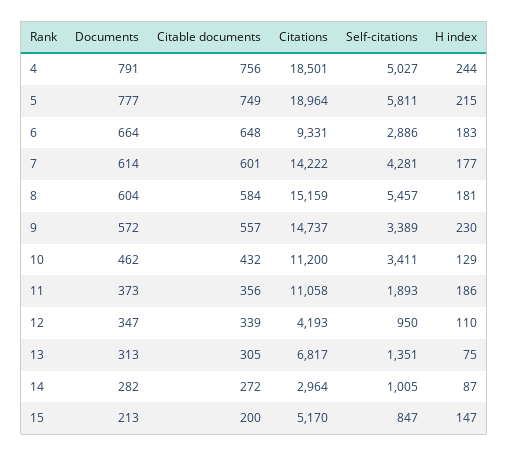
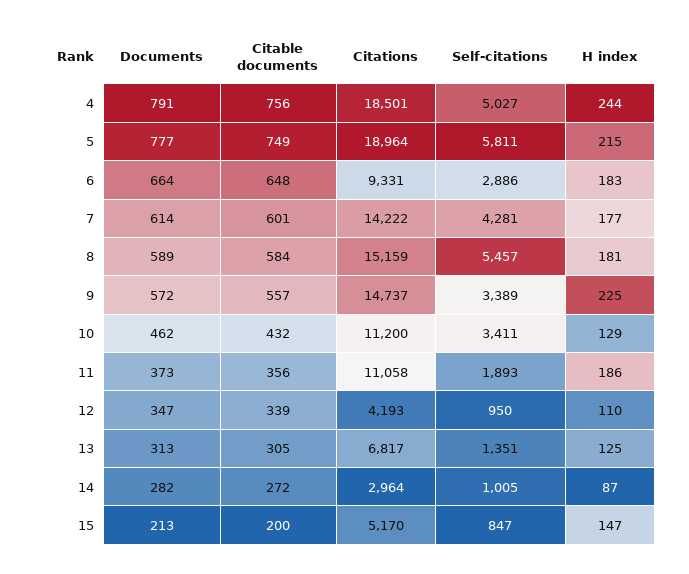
  {
    "Documents": {
      "4": 791,
      "5": 777,
      "6": 664,
      "7": 614,
-     "8": 604,
+     "8": 589,
      "9": 572,
      "10": 462,
      "11": 373,
      "12": 347,
      "13": 313,
      "14": 282,
      "15": 213
    },
    "Citable documents": {
      "4": 756,
      "5": 749,
      "6": 648,
      "7": 601,
      "8": 584,
      "9": 557,
      "10": 432,
      "11": 356,
      "12": 339,
      "13": 305,
      "14": 272,
      "15": 200
    },
    "Citations": {
      "4": 18501,
      "5": 18964,
      "6": 9331,
      "7": 14222,
      "8": 15159,
      "9": 14737,
      "10": 11200,
      "11": 11058,
      "12": 4193,
      "13": 6817,
      "14": 2964,
      "15": 5170
    },
    "Self-citations": {
      "4": 5027,
      "5": 5811,
      "6": 2886,
      "7": 4281,
      "8": 5457,
      "9": 3389,
      "10": 3411,
      "11": 1893,
      "12": 950,
      "13": 1351,
      "14": 1005,
      "15": 847
    },
    "H index": {
      "4": 244,
      "5": 215,
      "6": 183,
      "7": 177,
      "8": 181,
-     "9": 230,
+     "9": 225,
      "10": 129,
      "11": 186,
      "12": 110,
-     "13": 75,
+     "13": 125,
      "14": 87,
      "15": 147
    }
  }

